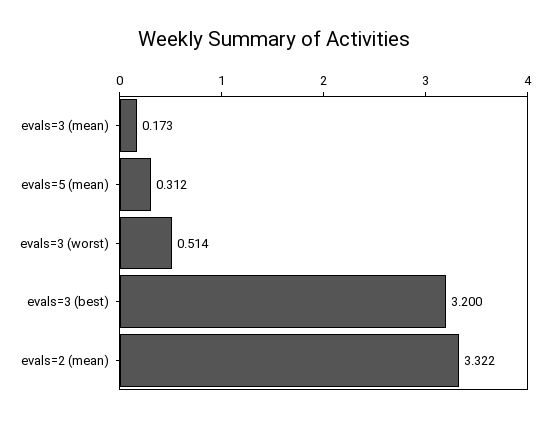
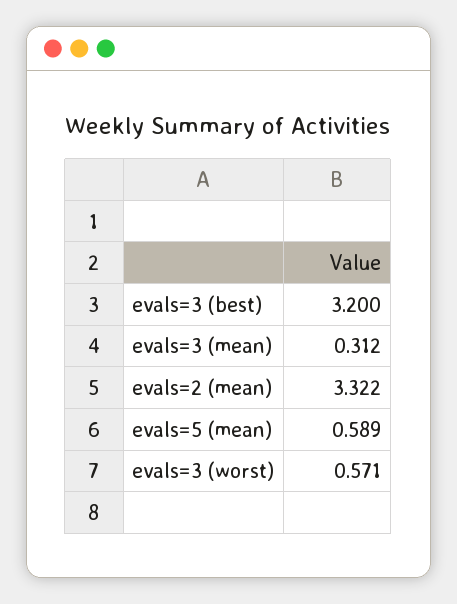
  {
-   "evals=3 (mean)": 0.173,
+   "evals=3 (mean)": 0.312,
-   "evals=5 (mean)": 0.312,
+   "evals=5 (mean)": 0.589,
-   "evals=3 (worst)": 0.514,
+   "evals=3 (worst)": 0.571,
    "evals=3 (best)": 3.2,
    "evals=2 (mean)": 3.322
  }

